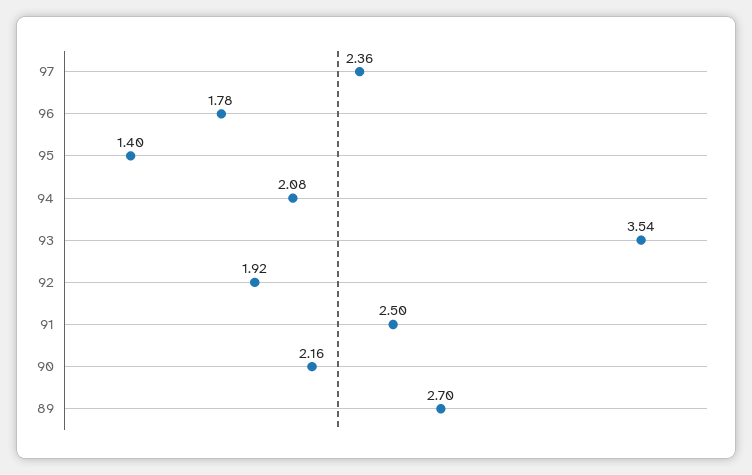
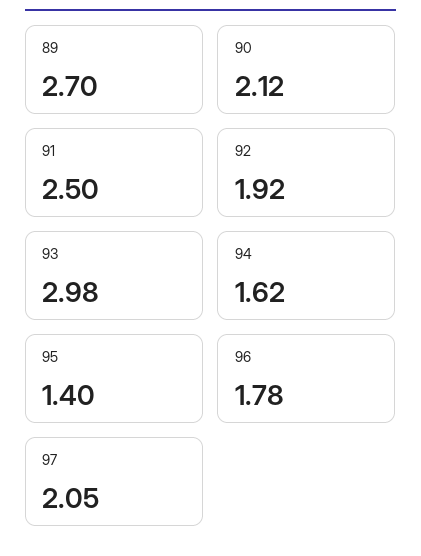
  {
-   "97": 2.36,
+   "97": 2.05,
    "96": 1.78,
    "95": 1.4,
-   "94": 2.08,
+   "94": 1.62,
-   "93": 3.54,
+   "93": 2.98,
    "92": 1.92,
    "91": 2.5,
-   "90": 2.16,
+   "90": 2.12,
    "89": 2.7
  }

